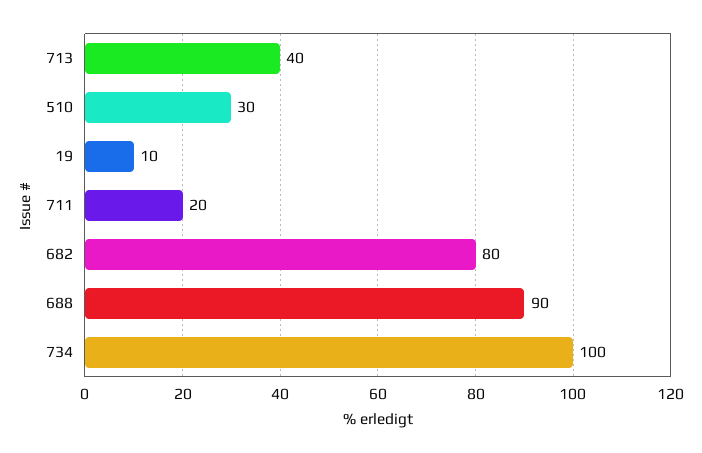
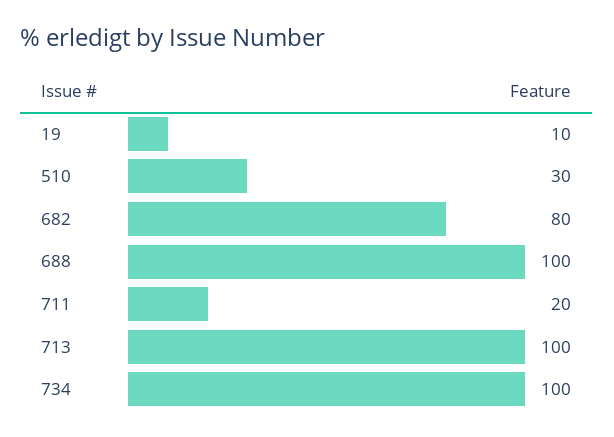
  {
-   "713": 40,
+   "713": 100,
    "510": 30,
    "19": 10,
    "711": 20,
    "682": 80,
-   "688": 90,
+   "688": 100,
    "734": 100
  }

